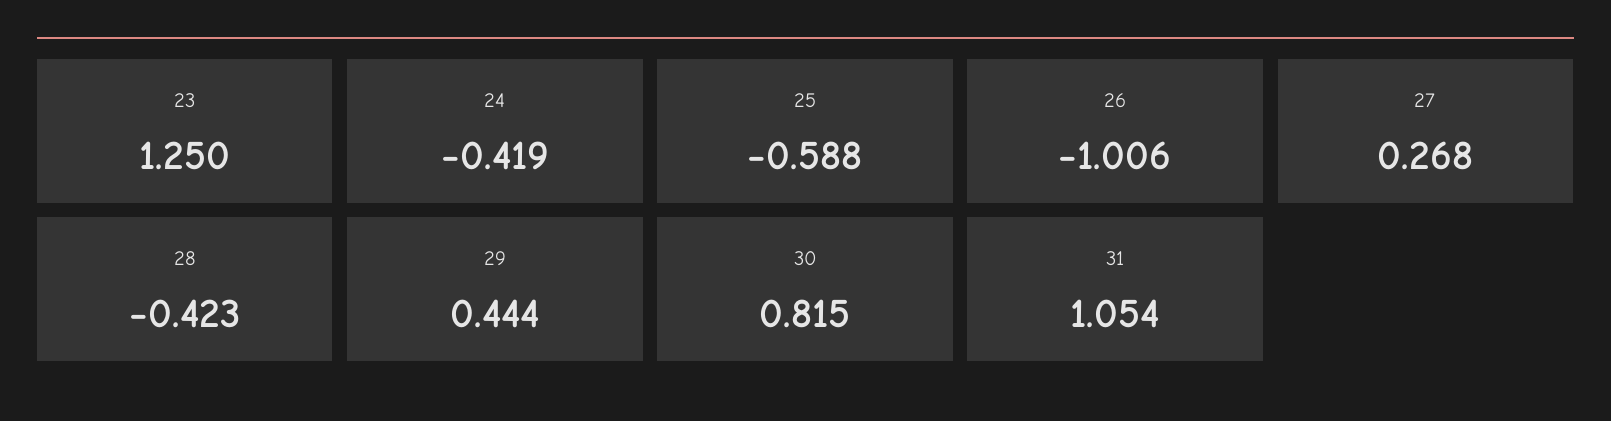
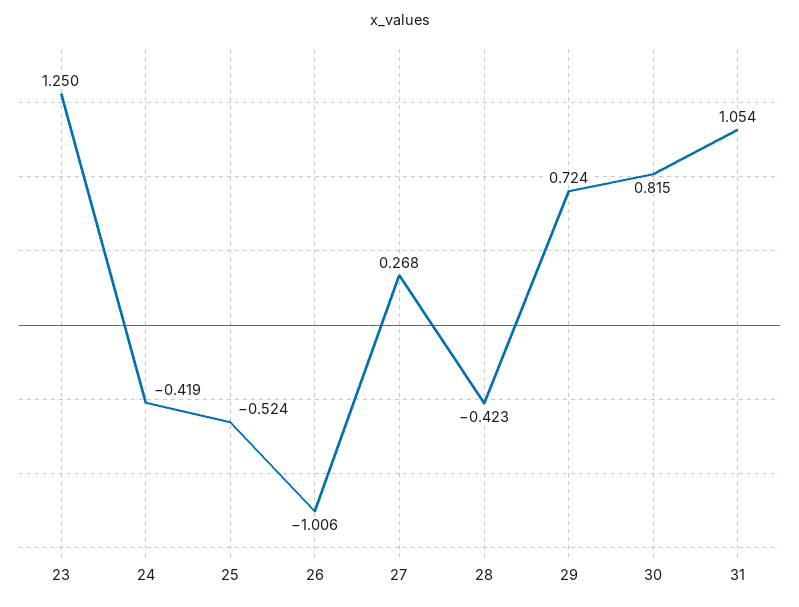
  {
    "23": 1.25,
    "24": -0.419,
-   "25": -0.588,
+   "25": -0.524,
    "26": -1.006,
    "27": 0.268,
    "28": -0.423,
-   "29": 0.444,
+   "29": 0.724,
    "30": 0.815,
    "31": 1.054
  }

